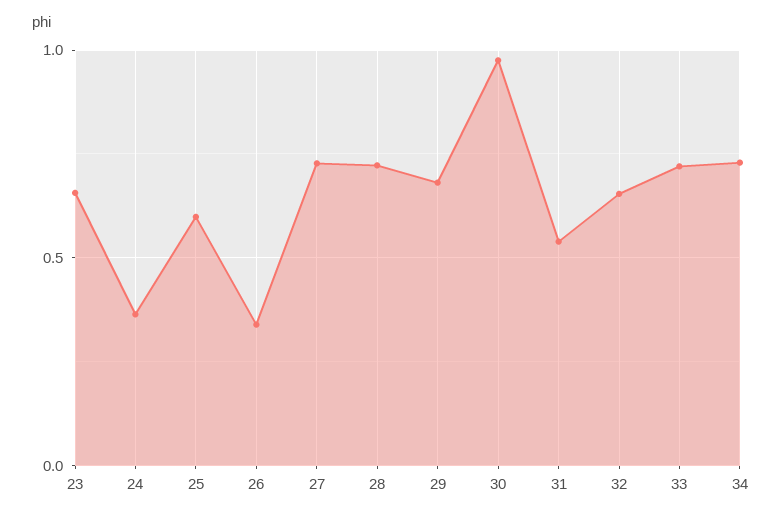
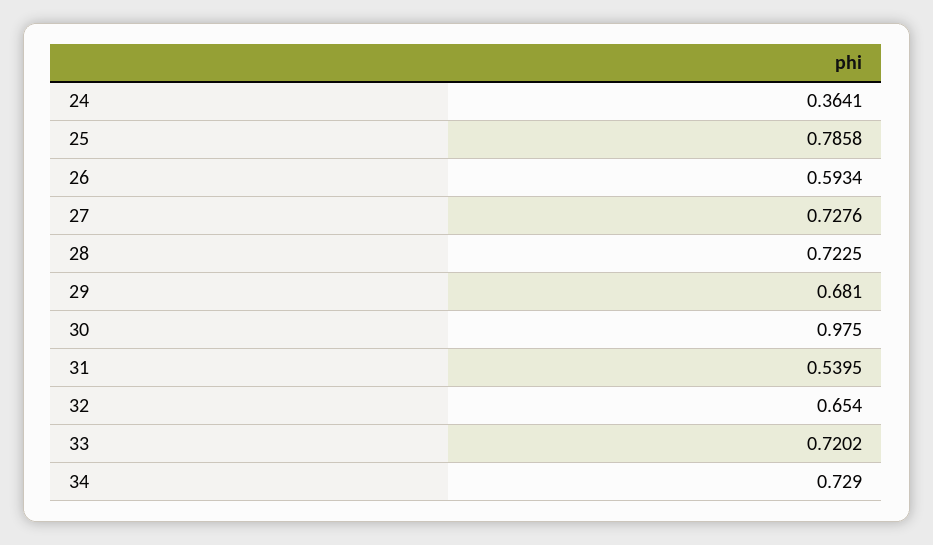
  {
-   "23": 0.65,
    "24": 0.3641,
-   "25": 0.6,
+   "25": 0.7858,
-   "26": 0.35,
+   "26": 0.5934,
    "27": 0.7276,
    "28": 0.7225,
    "29": 0.681,
    "30": 0.975,
    "31": 0.5395,
    "32": 0.654,
    "33": 0.7202,
    "34": 0.729
  }

